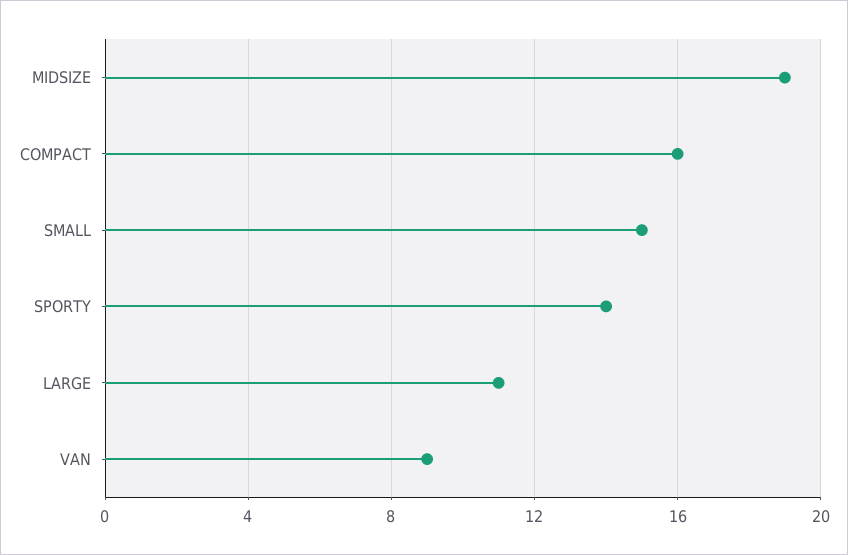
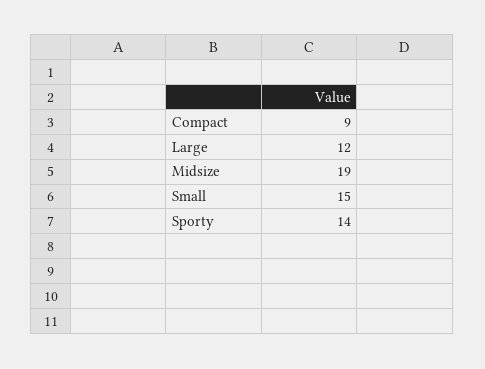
  {
    "MIDSIZE": 19,
-   "COMPACT": 16,
+   "COMPACT": 9,
    "SMALL": 15,
    "SPORTY": 14,
-   "LARGE": 11,
+   "LARGE": 12
-   "VAN": 9
  }

